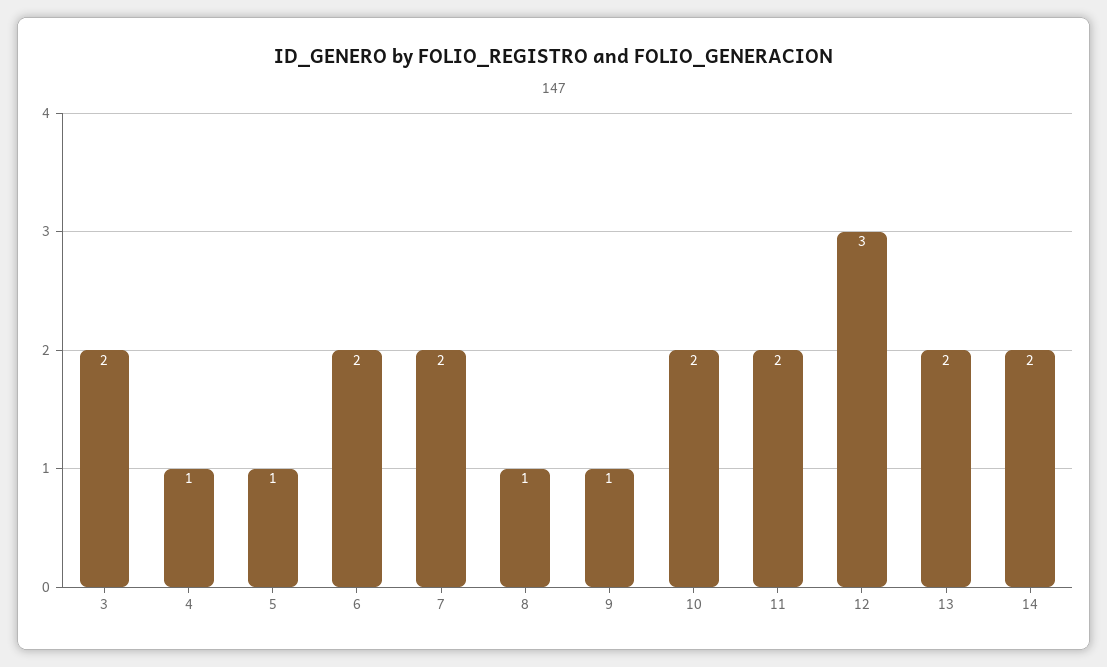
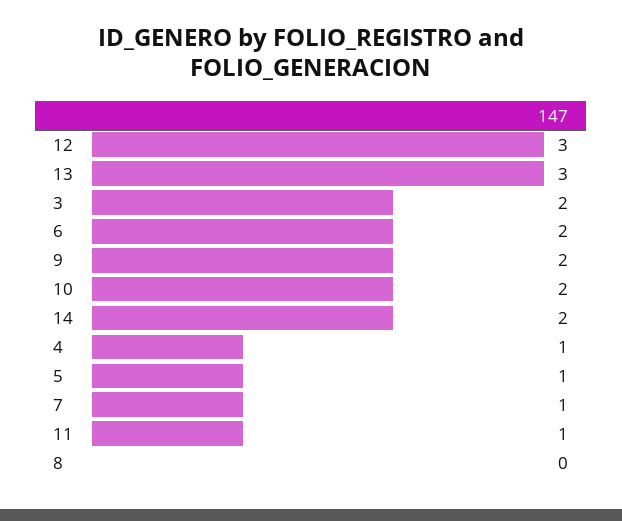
  {
    "3": 2,
    "4": 1,
    "5": 1,
    "6": 2,
-   "7": 2,
+   "7": 1,
-   "8": 1,
+   "8": 0,
-   "9": 1,
+   "9": 2,
    "10": 2,
-   "11": 2,
+   "11": 1,
    "12": 3,
-   "13": 2,
+   "13": 3,
    "14": 2
  }

